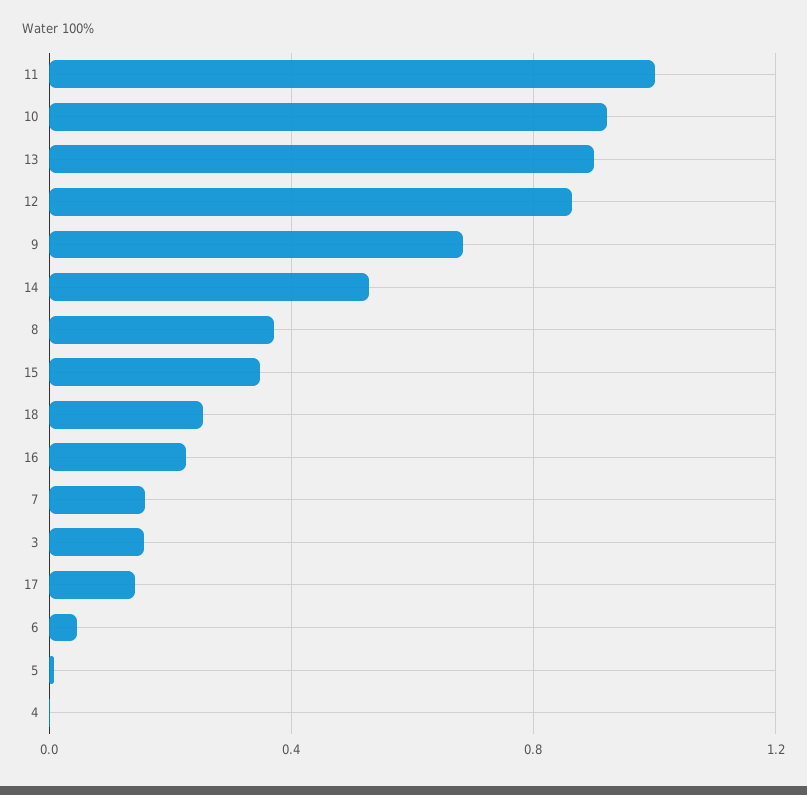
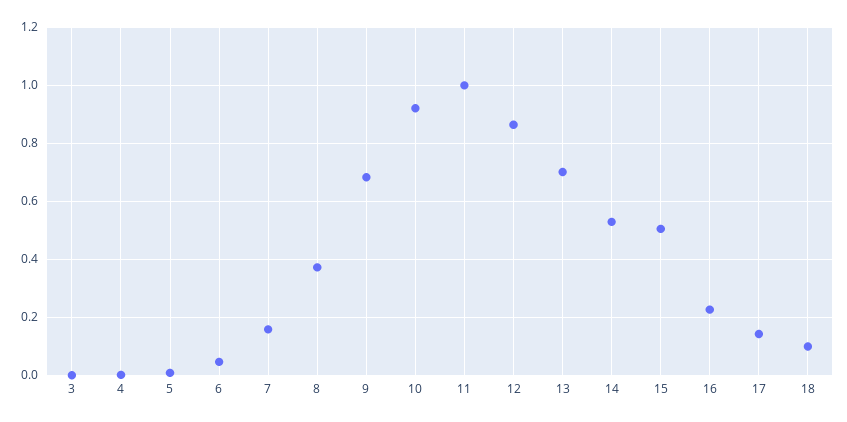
  {
    "11": 1,
    "10": 0.925,
-   "13": 0.9,
+   "13": 0.7,
    "12": 0.875,
    "9": 0.675,
    "14": 0.525,
    "8": 0.375,
-   "15": 0.35,
+   "15": 0.5,
-   "18": 0.25,
+   "18": 0.1,
    "16": 0.225,
    "7": 0.15,
-   "3": 0.15,
+   "3": 0,
    "17": 0.15,
    "6": 0.05,
    "5": 0,
    "4": 0
  }

